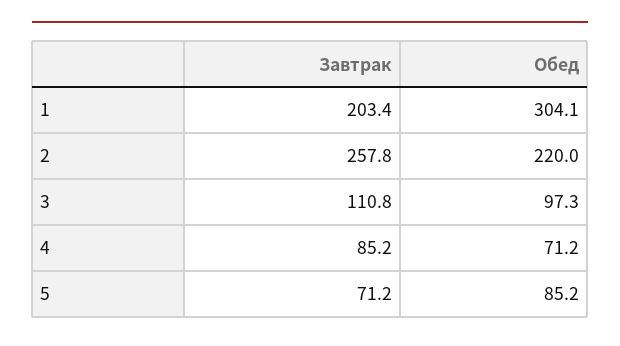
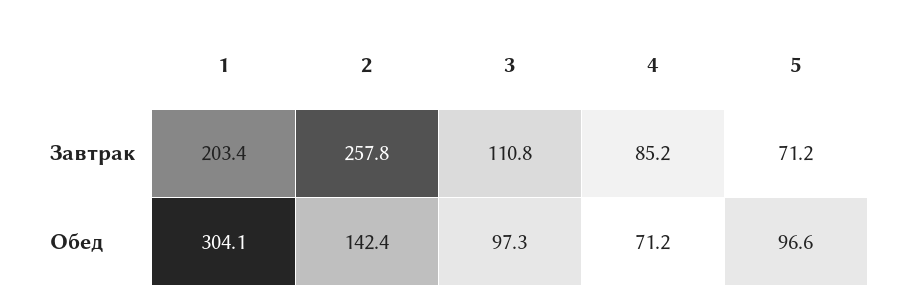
  {
    "Завтрак": {
      "1": 203.4,
      "2": 257.8,
      "3": 110.8,
      "4": 85.2,
      "5": 71.2
    },
    "Обед": {
      "1": 304.1,
-     "2": 220,
+     "2": 142.4,
      "3": 97.3,
      "4": 71.2,
-     "5": 85.2
+     "5": 96.6
    }
  }

